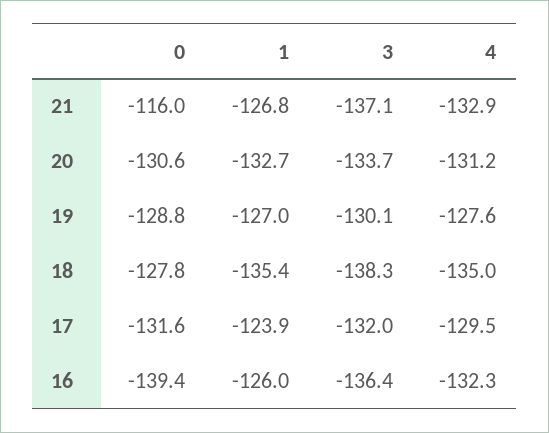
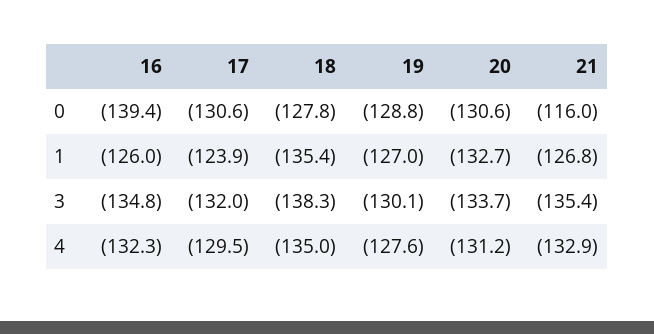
  {
    "0": {
      "21": -116,
      "20": -130.6,
      "19": -128.8,
      "18": -127.8,
-     "17": -131.6,
+     "17": -130.6,
      "16": -139.4
    },
    "1": {
      "21": -126.8,
      "20": -132.7,
      "19": -127,
      "18": -135.4,
      "17": -123.9,
      "16": -126
    },
    "3": {
-     "21": -137.1,
+     "21": -135.4,
      "20": -133.7,
      "19": -130.1,
      "18": -138.3,
      "17": -132,
-     "16": -136.4
+     "16": -134.8
    },
    "4": {
      "21": -132.9,
      "20": -131.2,
      "19": -127.6,
      "18": -135,
      "17": -129.5,
      "16": -132.3
    }
  }

